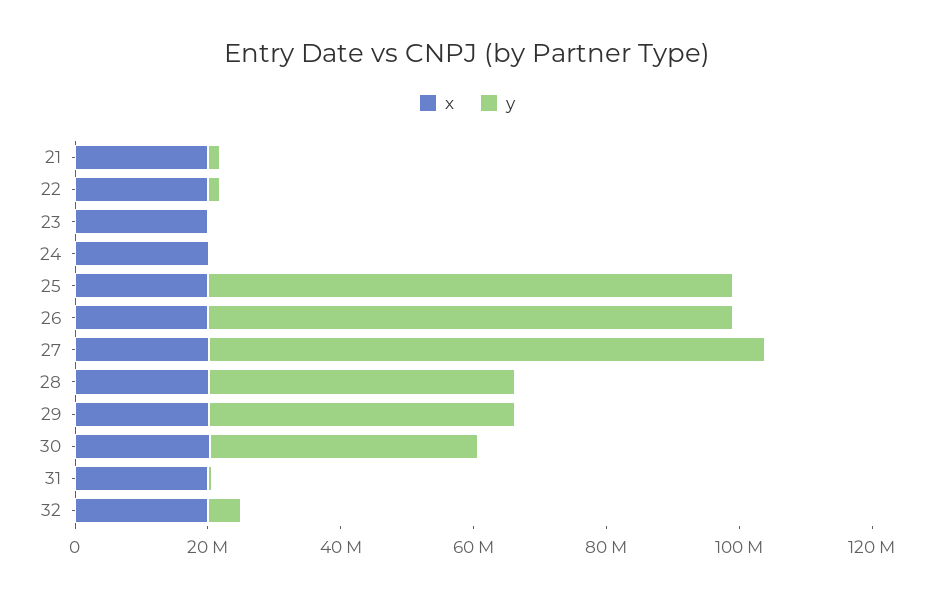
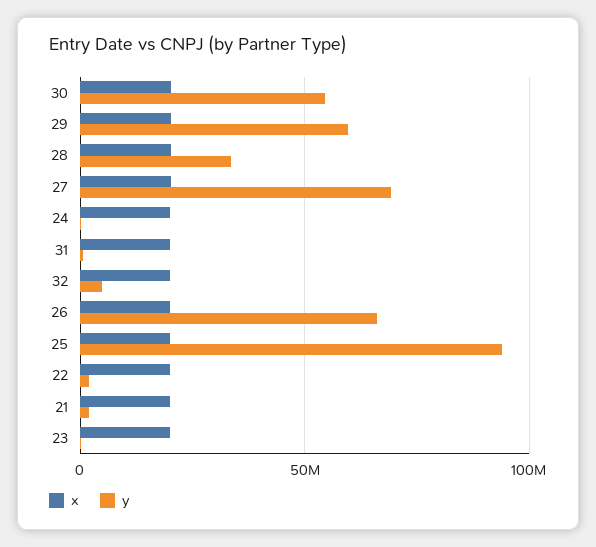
  {
    "x": {
      "21": 20000000,
      "22": 20000000,
      "23": 20000000,
      "24": 20000000,
      "25": 20000000,
      "26": 20000000,
      "27": 20000000,
      "28": 20000000,
      "29": 20000000,
      "30": 20000000,
      "31": 20000000,
      "32": 20000000
    },
    "y": {
      "21": 0,
      "22": 0,
      "23": 0,
      "24": 0,
-     "25": 80000000,
+     "25": 95000000,
-     "26": 80000000,
+     "26": 65000000,
-     "27": 85000000,
+     "27": 70000000,
-     "28": 45000000,
+     "28": 35000000,
-     "29": 45000000,
+     "29": 60000000,
-     "30": 40000000,
+     "30": 55000000,
      "31": 0,
      "32": 5000000
    }
  }

